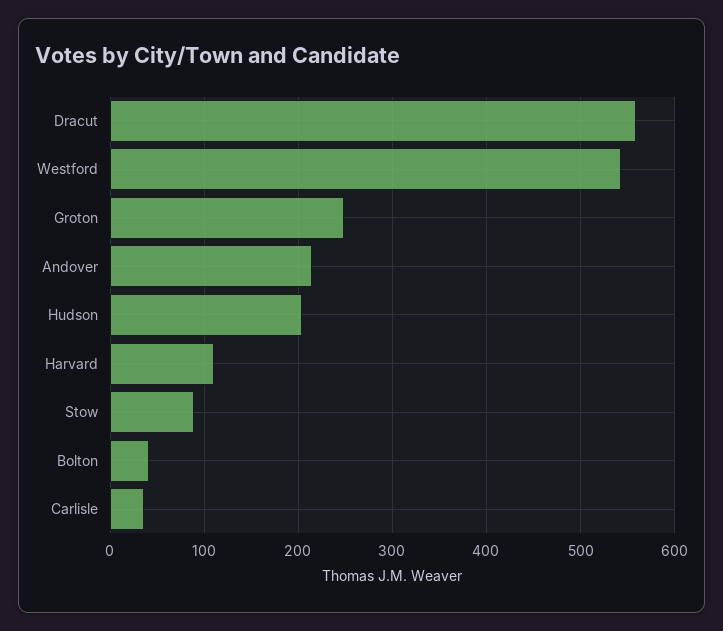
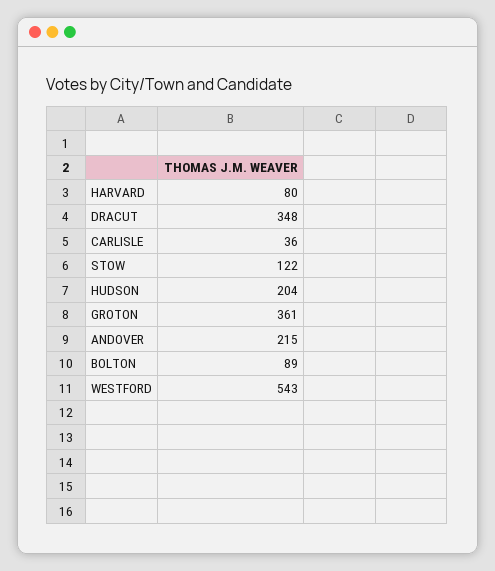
  {
-   "Dracut": 560,
+   "Dracut": 348,
    "Westford": 543,
-   "Groton": 250,
+   "Groton": 361,
    "Andover": 215,
    "Hudson": 204,
-   "Harvard": 110,
+   "Harvard": 80,
-   "Stow": 90,
+   "Stow": 122,
-   "Bolton": 40,
+   "Bolton": 89,
    "Carlisle": 36
  }

